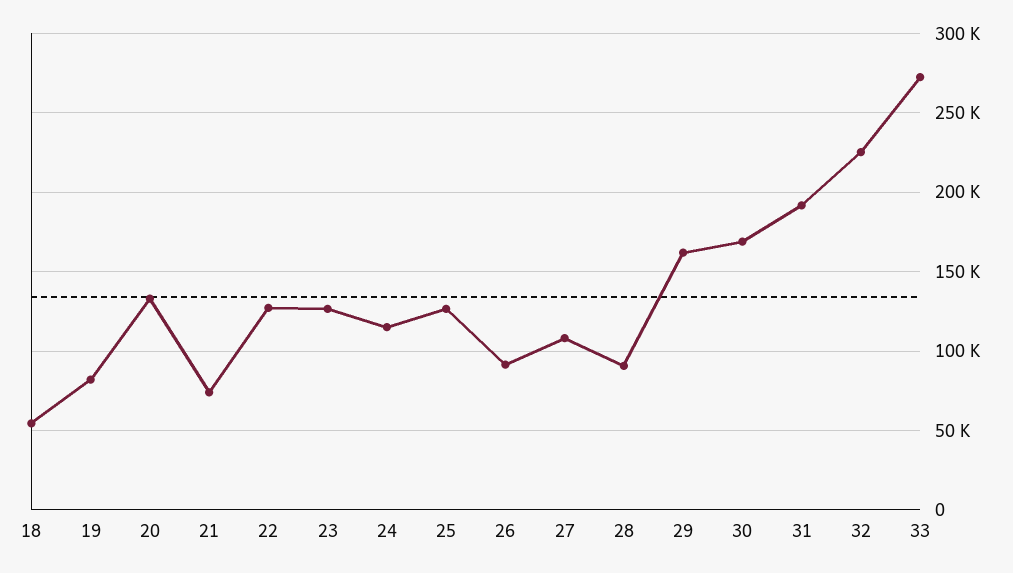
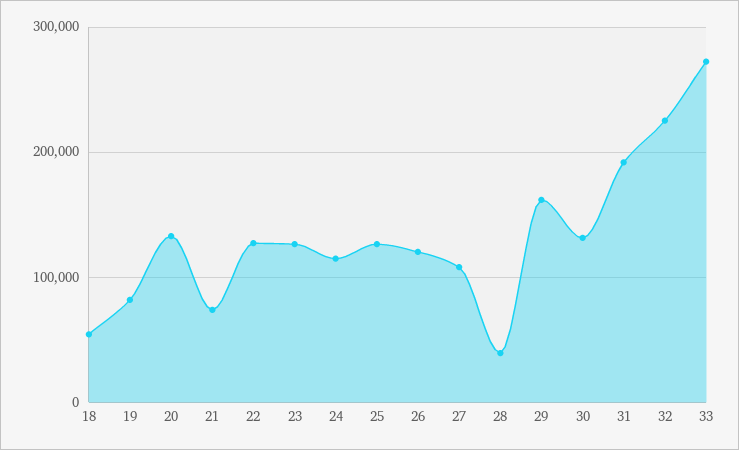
  {
    "18": 55000,
    "19": 80000,
    "20": 135000,
    "21": 75000,
    "22": 125000,
    "23": 125000,
    "24": 115000,
    "25": 125000,
-   "26": 90000,
+   "26": 120000,
    "27": 110000,
-   "28": 90000,
+   "28": 40000,
    "29": 160000,
-   "30": 170000,
+   "30": 130000,
    "31": 190000,
    "32": 225000,
    "33": 270000
  }

